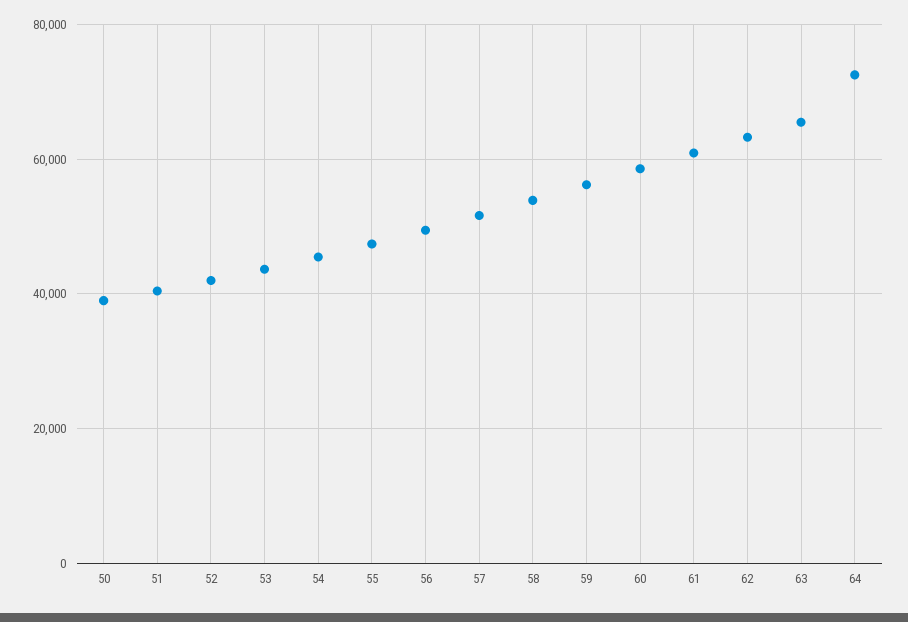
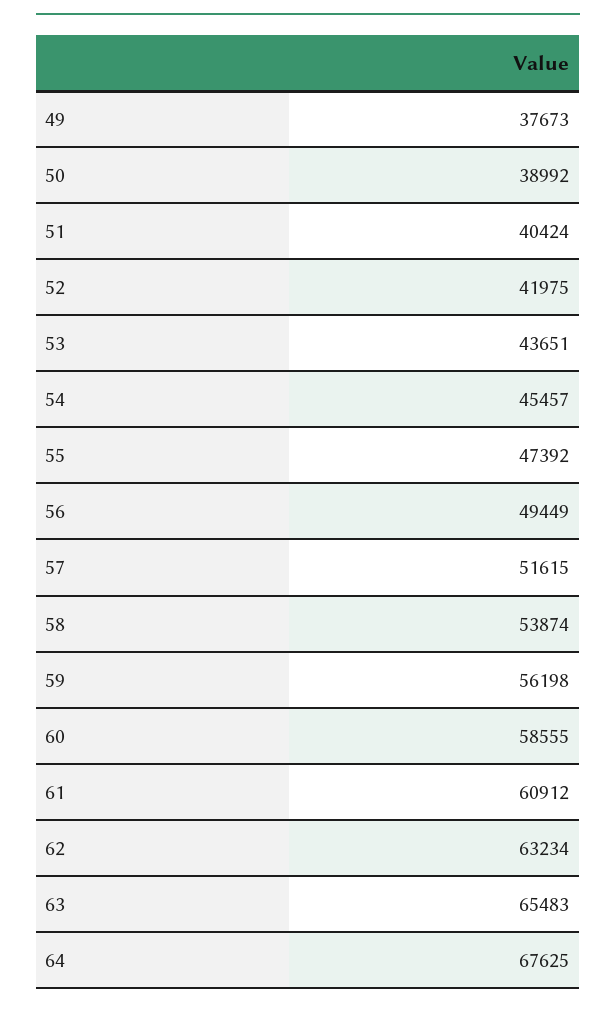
  {
    "50": 38992,
    "51": 40424,
    "52": 41975,
    "53": 43651,
    "54": 45457,
    "55": 47392,
    "56": 49449,
    "57": 51615,
    "58": 53874,
    "59": 56198,
    "60": 58555,
    "61": 60912,
    "62": 63234,
    "63": 65483,
-   "64": 72000
+   "64": 67625,
+   "49": 37673
  }

